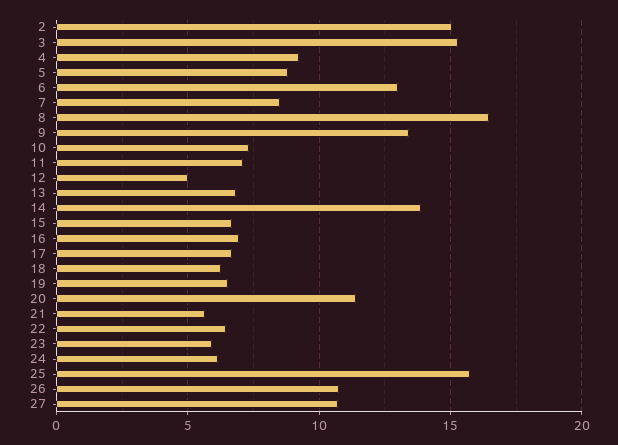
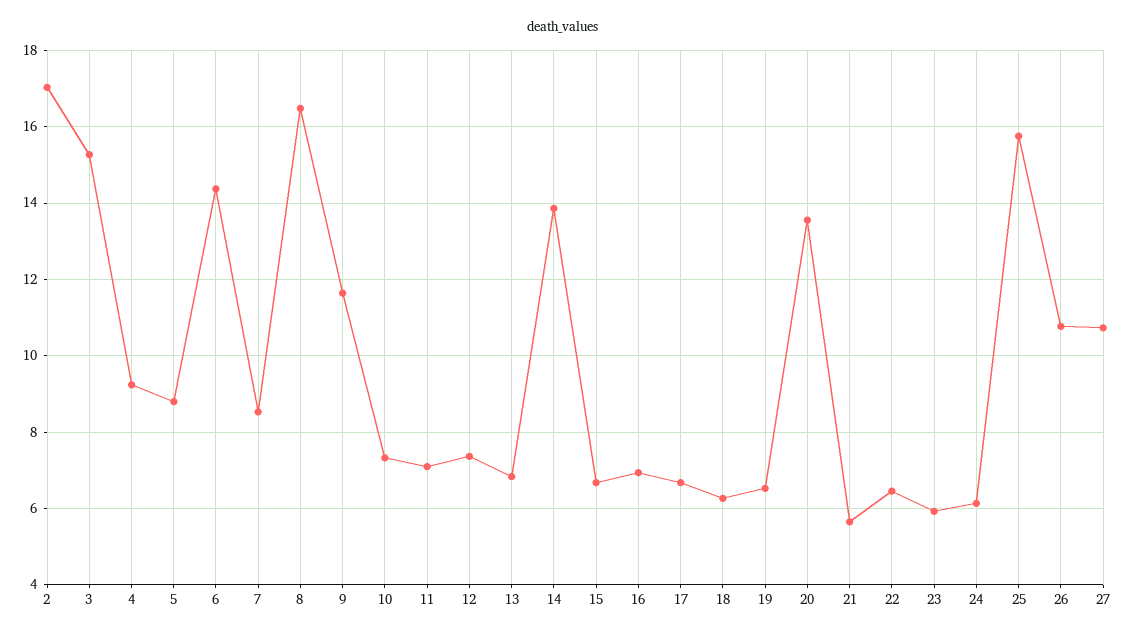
  {
-   "2": 15,
+   "2": 17,
    "3": 15.2,
    "4": 9.2,
    "5": 8.8,
-   "6": 13,
+   "6": 14.4,
    "7": 8.6,
    "8": 16.4,
-   "9": 13.5,
+   "9": 11.6,
    "10": 7.4,
    "11": 7.2,
-   "12": 5,
+   "12": 7.4,
    "13": 6.8,
    "14": 13.8,
    "15": 6.6,
    "16": 7,
    "17": 6.6,
    "18": 6.2,
    "19": 6.6,
-   "20": 11.5,
+   "20": 13.6,
    "21": 5.6,
    "22": 6.4,
    "23": 6,
    "24": 6.2,
    "25": 15.8,
    "26": 10.8,
    "27": 10.8
  }

